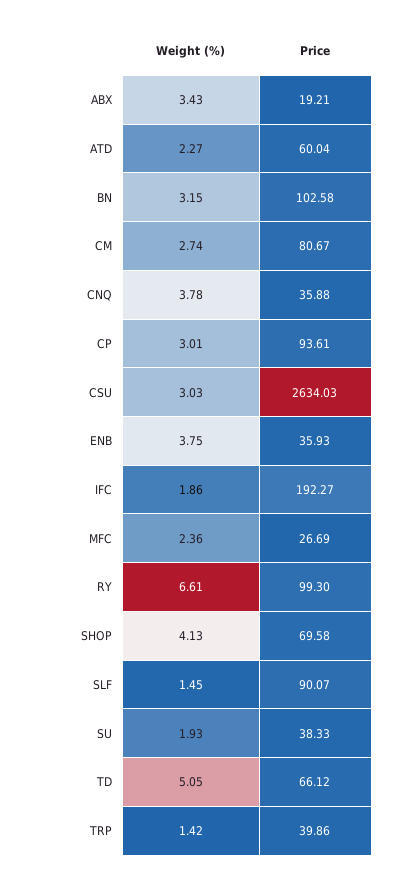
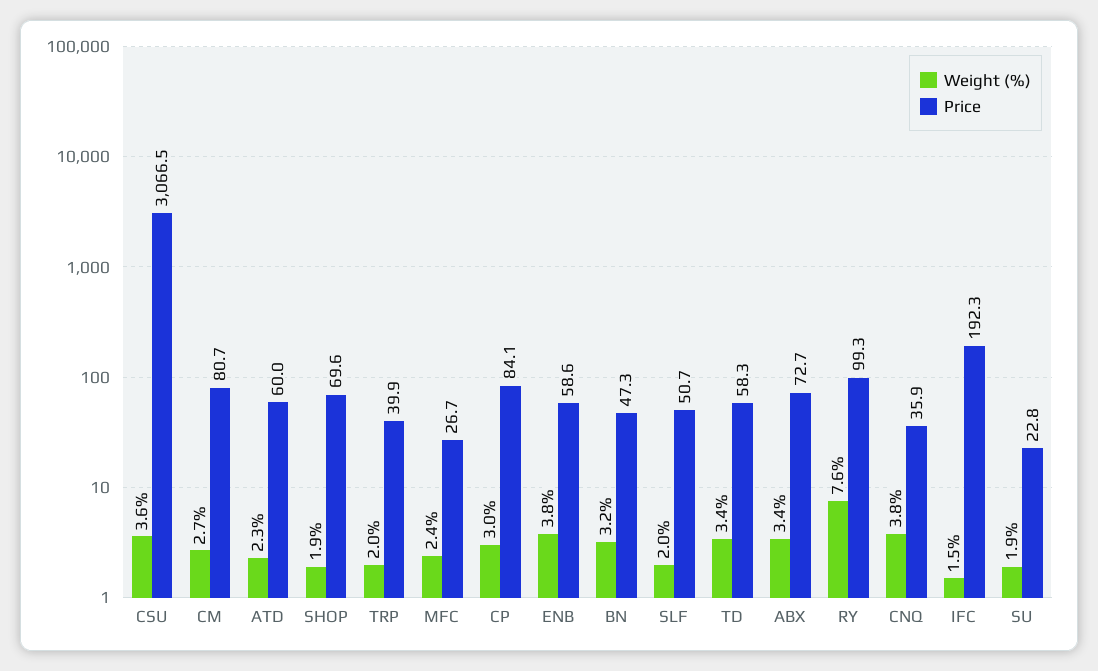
  {
    "Weight (%)": {
      "ABX": 3.43,
      "ATD": 2.27,
      "BN": 3.15,
      "CM": 2.74,
      "CNQ": 3.78,
      "CP": 3.01,
-     "CSU": 3.03,
+     "CSU": 3.6,
      "ENB": 3.75,
-     "IFC": 1.86,
+     "IFC": 1.5,
      "MFC": 2.36,
-     "RY": 6.61,
+     "RY": 7.6,
-     "SHOP": 4.13,
+     "SHOP": 1.9,
-     "SLF": 1.45,
+     "SLF": 2,
      "SU": 1.93,
-     "TD": 5.05,
+     "TD": 3.4,
-     "TRP": 1.42
+     "TRP": 2
    },
    "Price": {
-     "ABX": 19.21,
+     "ABX": 72.7,
      "ATD": 60.04,
-     "BN": 102.58,
+     "BN": 47.3,
      "CM": 80.67,
      "CNQ": 35.88,
-     "CP": 93.61,
+     "CP": 84.1,
-     "CSU": 2634.03,
+     "CSU": 3066.5,
-     "ENB": 35.93,
+     "ENB": 58.6,
      "IFC": 192.27,
      "MFC": 26.69,
      "RY": 99.3,
      "SHOP": 69.58,
-     "SLF": 90.07,
+     "SLF": 50.7,
-     "SU": 38.33,
+     "SU": 22.8,
-     "TD": 66.12,
+     "TD": 58.3,
      "TRP": 39.86
    }
  }

